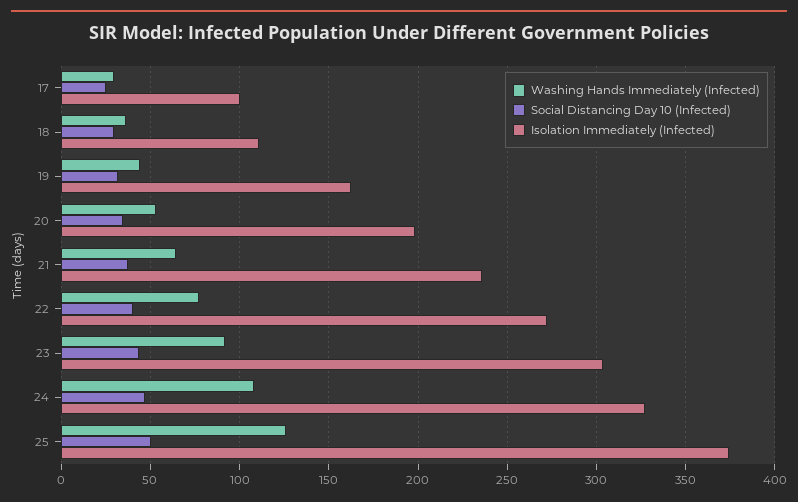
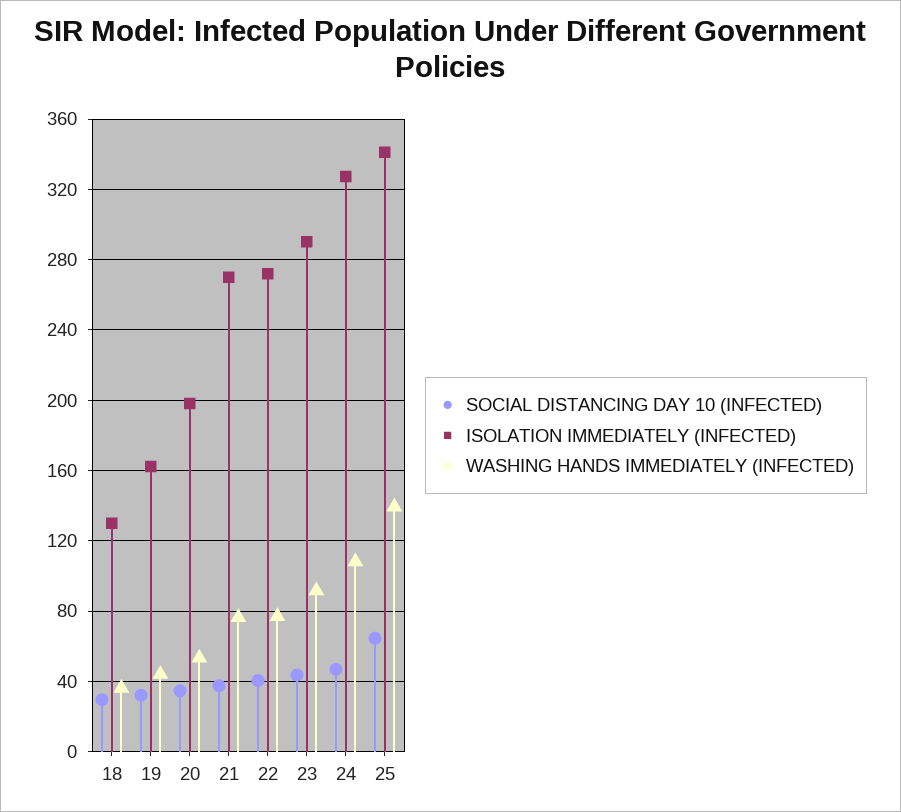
  {
    "Washing Hands Immediately (Infected)": {
-     "17": 30,
      "18": 35,
      "19": 45,
      "20": 55,
-     "21": 65,
+     "21": 75,
      "22": 75,
      "23": 90,
      "24": 110,
-     "25": 125
+     "25": 140
    },
    "Social Distancing Day 10 (Infected)": {
-     "17": 25,
      "18": 30,
      "19": 30,
      "20": 35,
      "21": 40,
      "22": 40,
      "23": 45,
      "24": 45,
-     "25": 50
+     "25": 65
    },
    "Isolation Immediately (Infected)": {
-     "17": 100,
-     "18": 110,
+     "18": 130,
      "19": 160,
      "20": 200,
-     "21": 235,
+     "21": 270,
      "22": 270,
-     "23": 305,
+     "23": 290,
      "24": 325,
-     "25": 375
+     "25": 340
    }
  }

